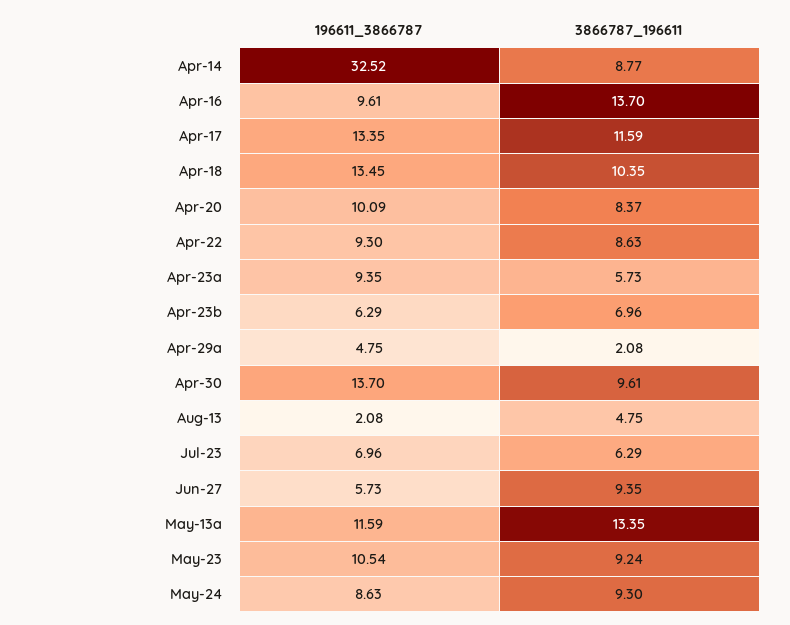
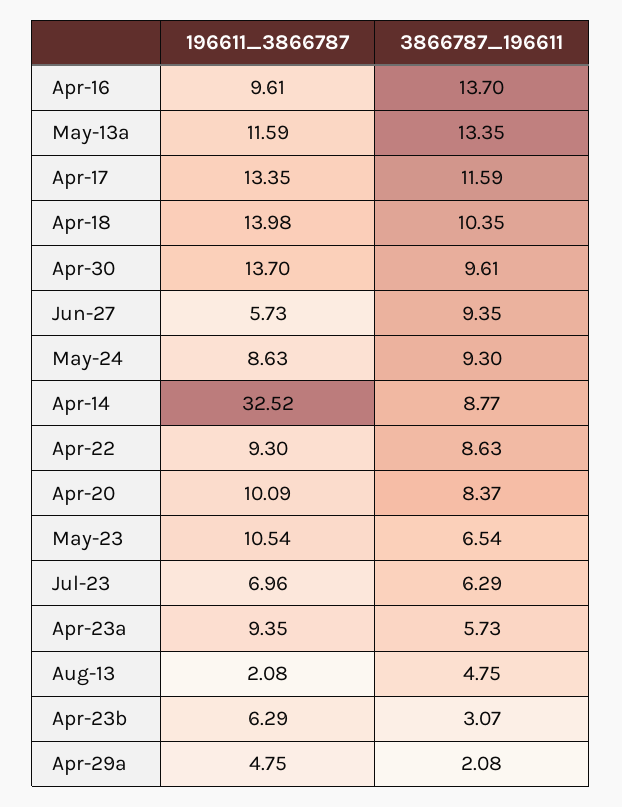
  {
    "196611_3866787": {
      "Apr-14": 32.52,
      "Apr-16": 9.61,
      "Apr-17": 13.35,
-     "Apr-18": 13.45,
+     "Apr-18": 13.98,
      "Apr-20": 10.09,
      "Apr-22": 9.3,
      "Apr-23a": 9.35,
      "Apr-23b": 6.29,
      "Apr-29a": 4.75,
      "Apr-30": 13.7,
      "Aug-13": 2.08,
      "Jul-23": 6.96,
      "Jun-27": 5.73,
      "May-13a": 11.59,
      "May-23": 10.54,
      "May-24": 8.63
    },
    "3866787_196611": {
      "Apr-14": 8.77,
      "Apr-16": 13.7,
      "Apr-17": 11.59,
      "Apr-18": 10.35,
      "Apr-20": 8.37,
      "Apr-22": 8.63,
      "Apr-23a": 5.73,
-     "Apr-23b": 6.96,
+     "Apr-23b": 3.07,
      "Apr-29a": 2.08,
      "Apr-30": 9.61,
      "Aug-13": 4.75,
      "Jul-23": 6.29,
      "Jun-27": 9.35,
      "May-13a": 13.35,
-     "May-23": 9.24,
+     "May-23": 6.54,
      "May-24": 9.3
    }
  }

